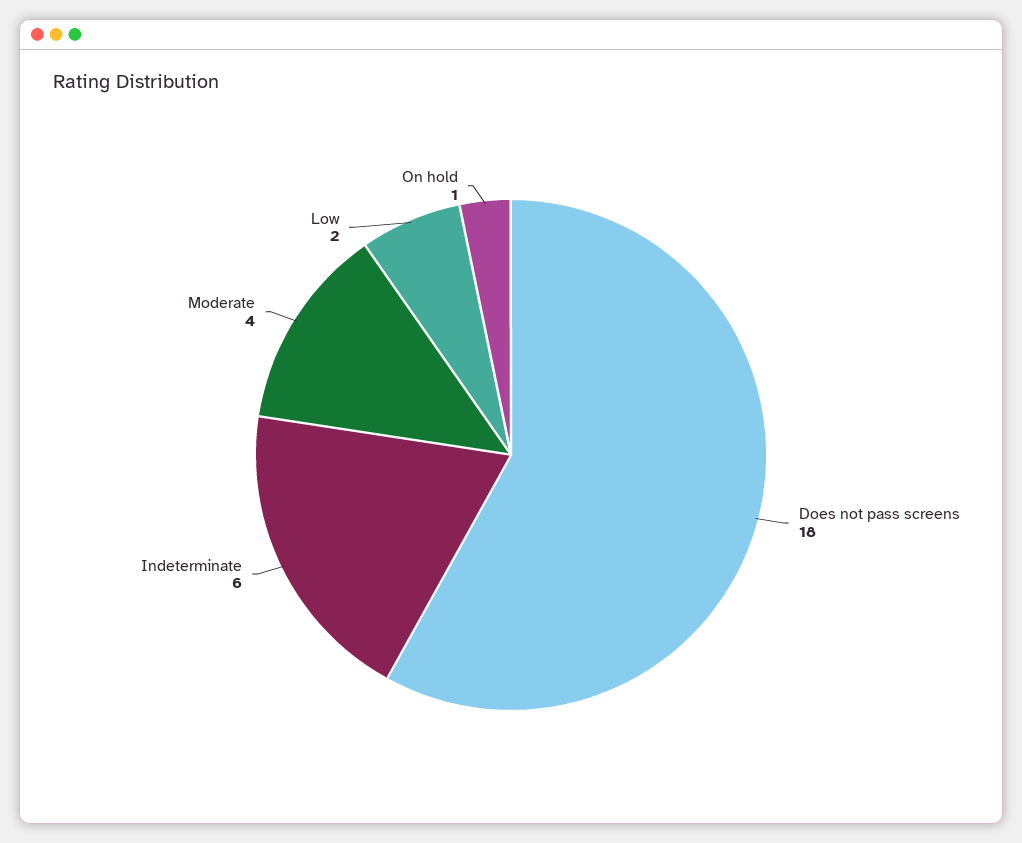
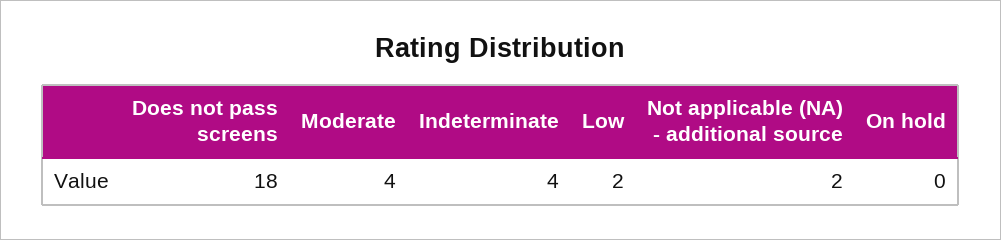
  {
    "Does not pass screens": 18,
-   "Indeterminate": 6,
+   "Indeterminate": 4,
    "Moderate": 4,
    "Low": 2,
-   "On hold": 1
+   "On hold": 0,
+   "Not applicable (NA) - additional source": 2
  }

